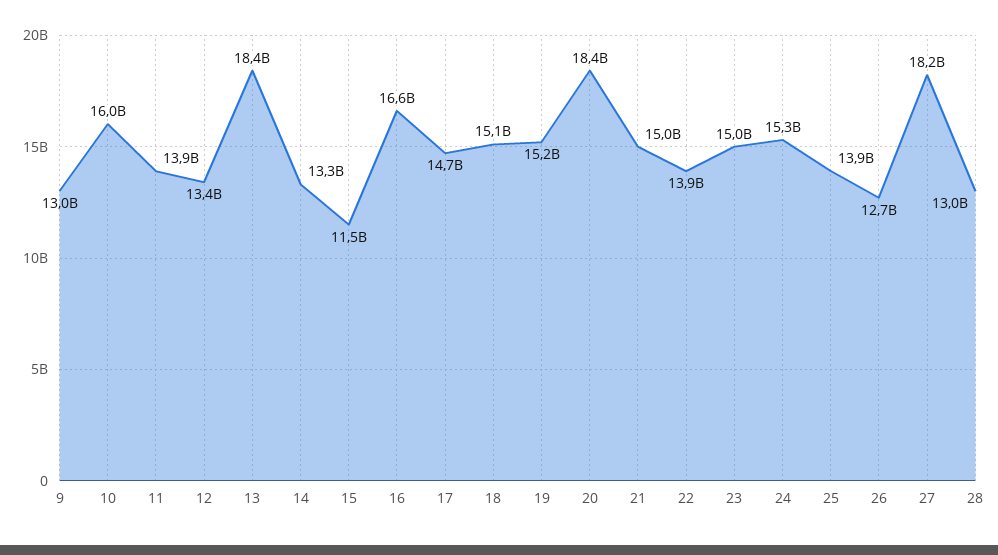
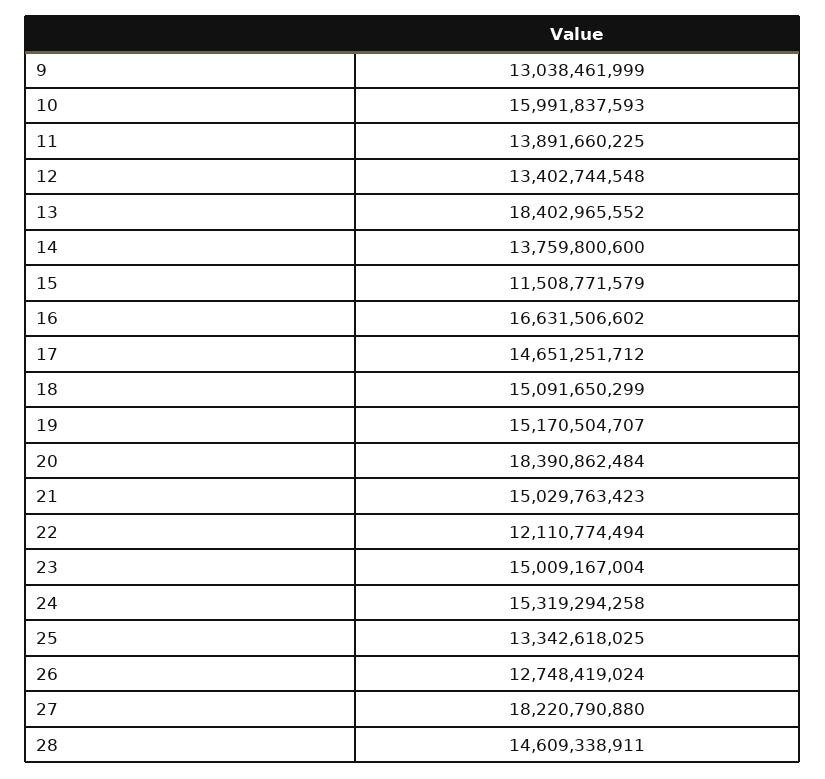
  {
    "9": 13038461999,
    "10": 15991837593,
    "11": 13891660225,
    "12": 13402744548,
    "13": 18402965552,
-   "14": 13300000000,
+   "14": 13759800600,
    "15": 11508771579,
    "16": 16631506602,
    "17": 14651251712,
    "18": 15091650299,
    "19": 15170504707,
    "20": 18390862484,
    "21": 15029763423,
-   "22": 13900000000,
+   "22": 12110774494,
    "23": 15009167004,
    "24": 15319294258,
-   "25": 13900000000,
+   "25": 13342618025,
    "26": 12748419024,
    "27": 18220790880,
-   "28": 13000000000
+   "28": 14609338911
  }

